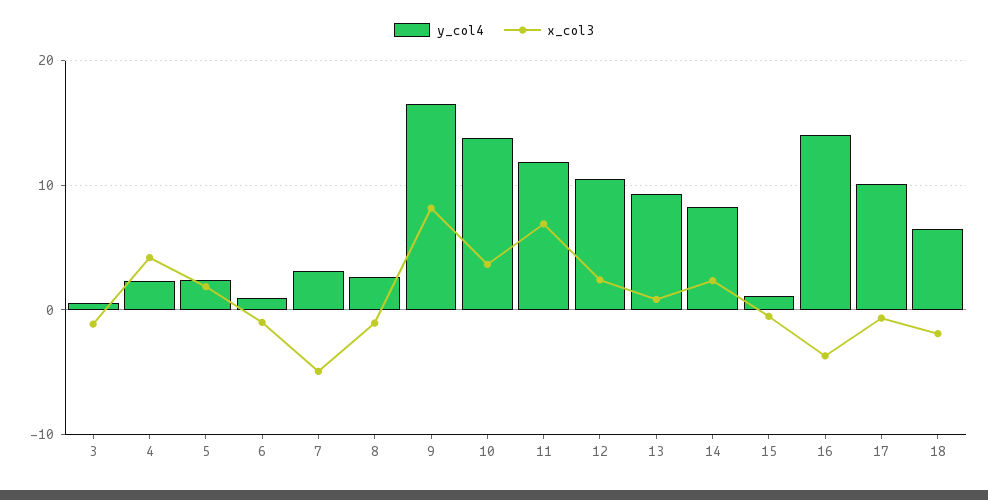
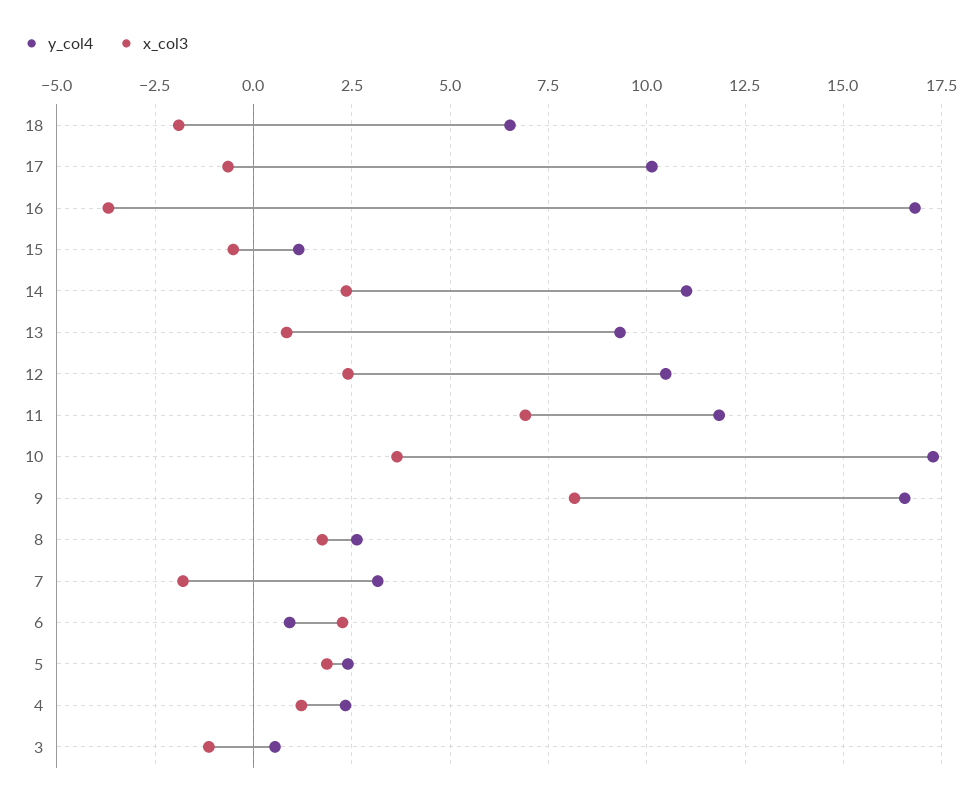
  {
    "y_col4": {
      "3": 0.5,
      "4": 2.25,
      "5": 2.5,
      "6": 1,
      "7": 3.25,
      "8": 2.75,
      "9": 16.5,
-     "10": 14,
+     "10": 17.25,
      "11": 11.75,
      "12": 10.5,
      "13": 9.25,
-     "14": 8,
+     "14": 11,
      "15": 1.25,
-     "16": 14,
+     "16": 16.75,
      "17": 10.25,
      "18": 6.5
    },
    "x_col3": {
      "3": -1.25,
-     "4": 4,
+     "4": 1.25,
      "5": 1.75,
-     "6": -1,
+     "6": 2.25,
-     "7": -5,
+     "7": -1.75,
-     "8": -1,
+     "8": 1.75,
      "9": 8.25,
      "10": 3.75,
      "11": 7,
      "12": 2.5,
      "13": 0.75,
      "14": 2.25,
      "15": -0.5,
      "16": -3.75,
      "17": -0.75,
      "18": -2
    }
  }

